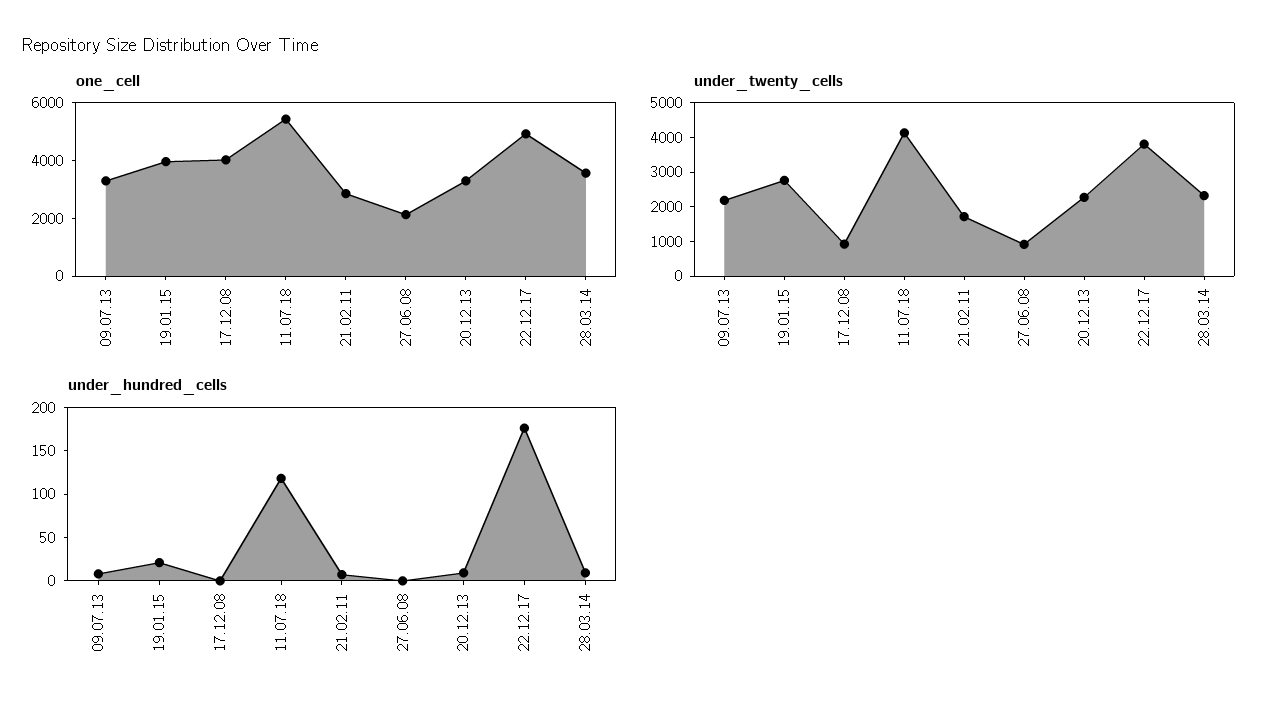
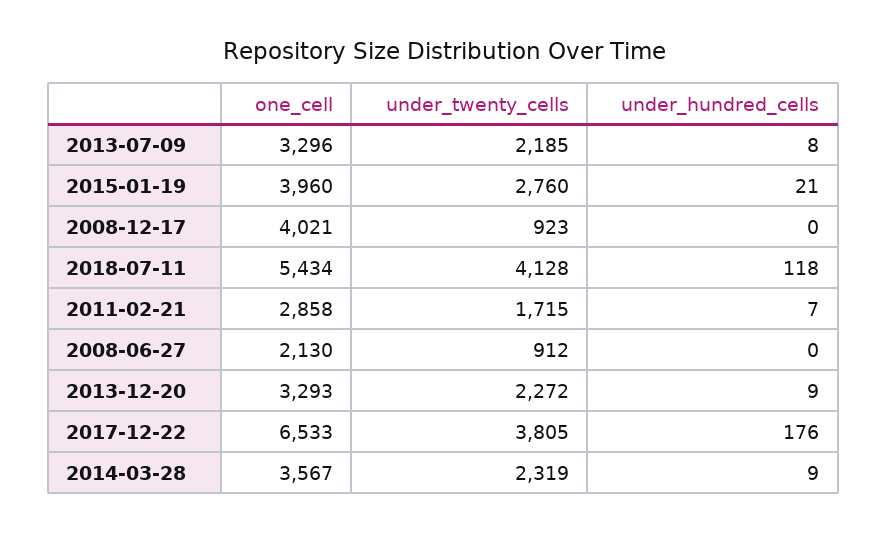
  {
    "one_cell": {
      "09.07.13": 3296,
      "19.01.15": 3960,
      "17.12.08": 4021,
      "11.07.18": 5434,
      "21.02.11": 2858,
      "27.06.08": 2130,
      "20.12.13": 3293,
-     "22.12.17": 5000,
+     "22.12.17": 6533,
      "28.03.14": 3567
    },
    "under_twenty_cells": {
      "09.07.13": 2185,
      "19.01.15": 2760,
      "17.12.08": 923,
      "11.07.18": 4128,
      "21.02.11": 1715,
      "27.06.08": 912,
      "20.12.13": 2272,
      "22.12.17": 3805,
      "28.03.14": 2319
    },
    "under_hundred_cells": {
      "09.07.13": 8,
      "19.01.15": 21,
      "17.12.08": 0,
      "11.07.18": 118,
      "21.02.11": 7,
      "27.06.08": 0,
      "20.12.13": 9,
      "22.12.17": 176,
      "28.03.14": 9
    }
  }

